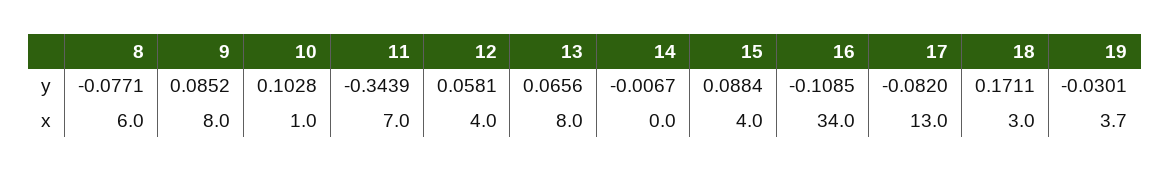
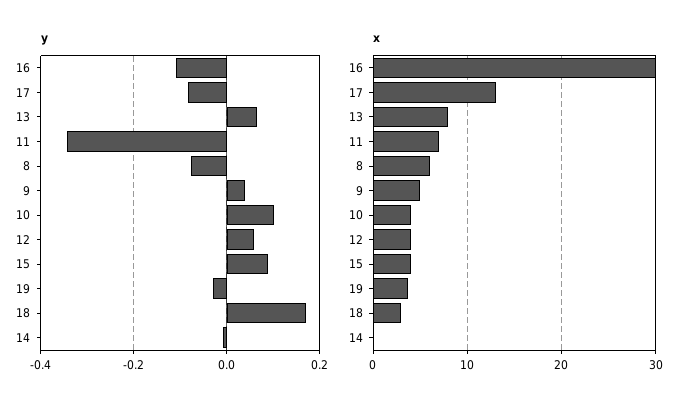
  {
    "y": {
      "8": -0.0771,
-     "9": 0.0852,
+     "9": 0.04,
      "10": 0.1028,
      "11": -0.3439,
      "12": 0.0581,
      "13": 0.0656,
      "14": -0.0067,
      "15": 0.0884,
      "16": -0.1085,
      "17": -0.082,
      "18": 0.1711,
      "19": -0.0301
    },
    "x": {
      "8": 6,
-     "9": 8,
+     "9": 5,
-     "10": 1,
+     "10": 4,
      "11": 7,
      "12": 4,
      "13": 8,
      "14": 0,
      "15": 4,
-     "16": 34,
+     "16": 30,
      "17": 13,
      "18": 3,
      "19": 3.7
    }
  }

